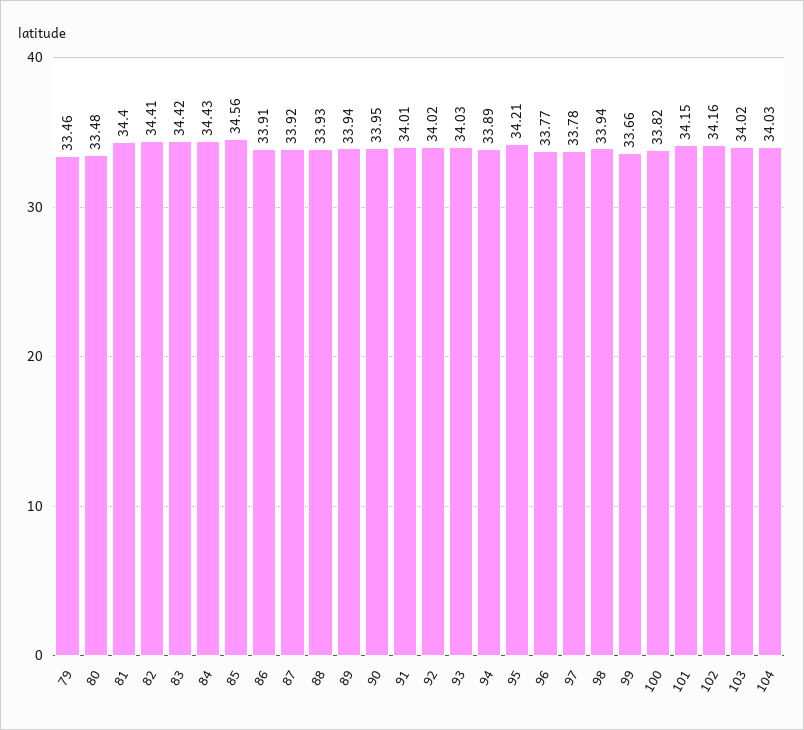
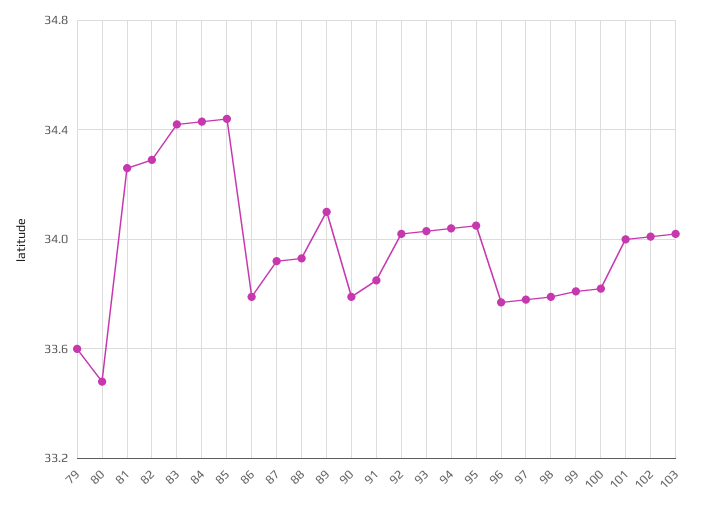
  {
-   "79": 33.46,
+   "79": 33.6,
    "80": 33.48,
-   "81": 34.4,
+   "81": 34.25,
-   "82": 34.41,
+   "82": 34.3,
    "83": 34.42,
    "84": 34.43,
-   "85": 34.56,
+   "85": 34.45,
-   "86": 33.91,
+   "86": 33.8,
    "87": 33.92,
    "88": 33.93,
-   "89": 33.94,
+   "89": 34.1,
-   "90": 33.95,
+   "90": 33.8,
-   "91": 34.01,
+   "91": 33.85,
    "92": 34.02,
    "93": 34.03,
-   "94": 33.89,
+   "94": 34.05,
-   "95": 34.21,
+   "95": 34.05,
    "96": 33.77,
    "97": 33.78,
-   "98": 33.94,
+   "98": 33.8,
-   "99": 33.66,
+   "99": 33.8,
    "100": 33.82,
-   "101": 34.15,
+   "101": 34,
-   "102": 34.16,
+   "102": 34,
-   "103": 34.02,
+   "103": 34.02
-   "104": 34.03
  }

